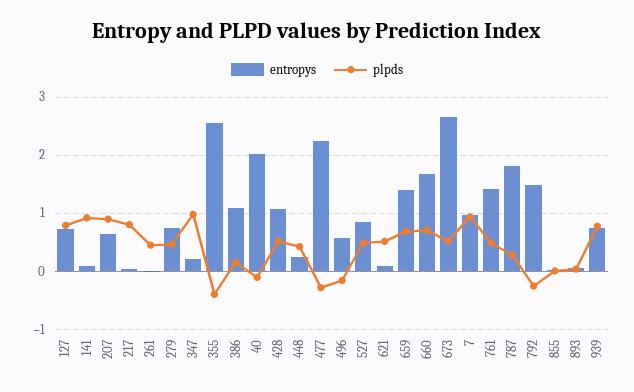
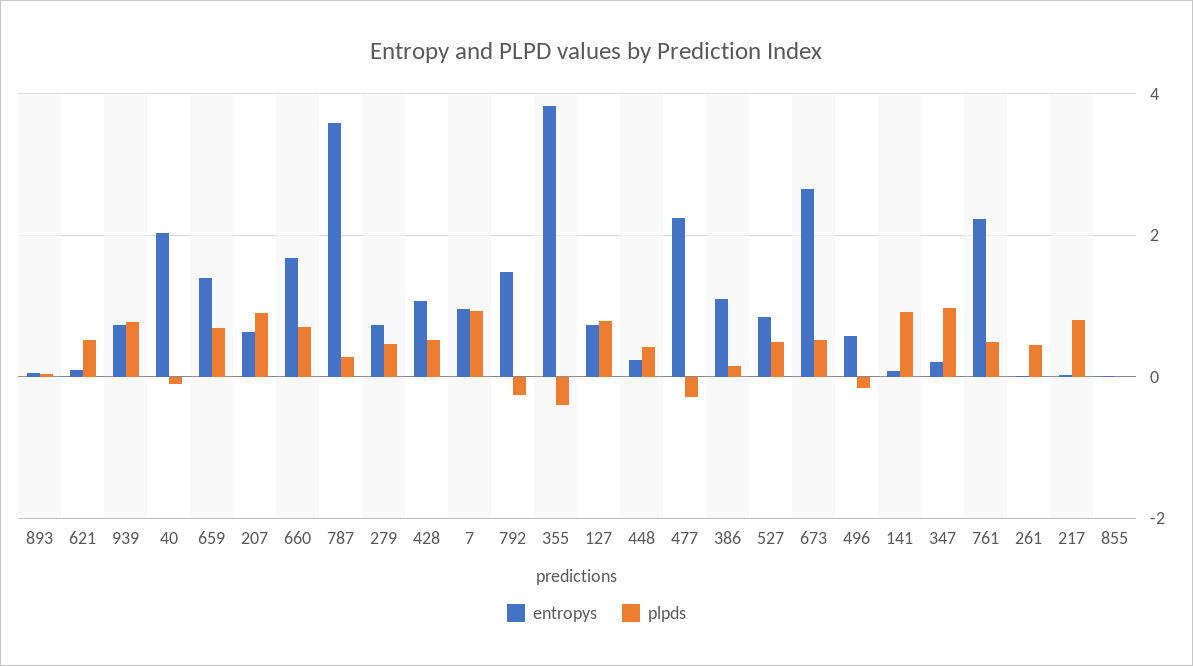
  {
    "entropys": {
      "127": 0.8,
      "141": 0,
      "207": 0.6,
      "217": 0,
      "261": 0,
      "279": 0.8,
      "347": 0.2,
-     "355": 2.6,
+     "355": 3.8,
      "386": 1,
      "40": 2,
      "428": 1,
      "448": 0.2,
      "477": 2.2,
      "496": 0.6,
      "527": 0.8,
      "621": 0,
      "659": 1.4,
      "660": 1.6,
      "673": 2.6,
      "7": 1,
-     "761": 1.4,
+     "761": 2.2,
-     "787": 1.8,
+     "787": 3.6,
      "792": 1.4,
      "855": 0,
      "893": 0,
      "939": 0.8
    },
    "plpds": {
      "127": 0.8,
      "141": 1,
      "207": 0.8,
      "217": 0.8,
      "261": 0.4,
      "279": 0.4,
      "347": 1,
      "355": -0.4,
      "386": 0.2,
      "40": -0.2,
      "428": 0.6,
      "448": 0.4,
      "477": -0.2,
      "496": -0.2,
      "527": 0.4,
      "621": 0.6,
      "659": 0.6,
      "660": 0.8,
      "673": 0.6,
      "7": 1,
      "761": 0.4,
      "787": 0.2,
      "792": -0.2,
      "855": 0,
      "893": 0,
      "939": 0.8
    }
  }

